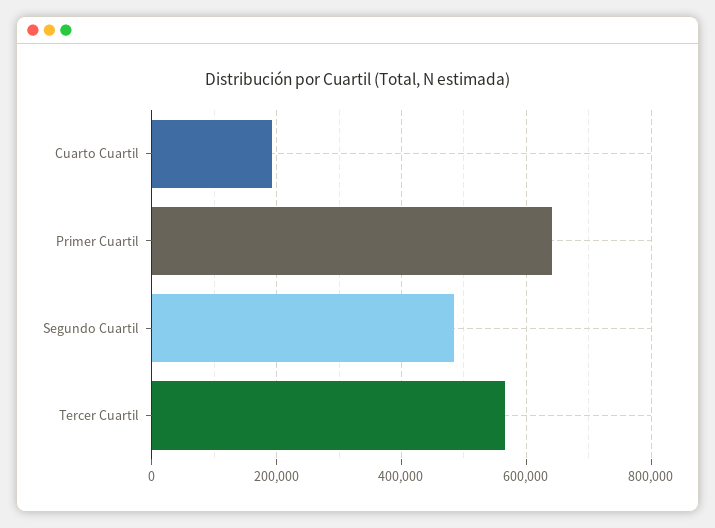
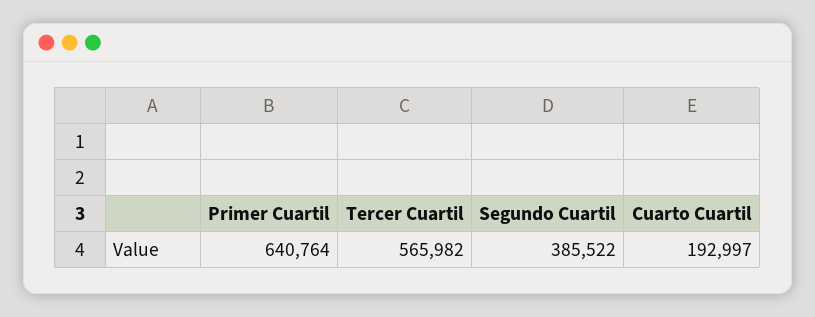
  {
    "Cuarto Cuartil": 192997,
    "Primer Cuartil": 640764,
-   "Segundo Cuartil": 480000,
+   "Segundo Cuartil": 385522,
    "Tercer Cuartil": 565982
  }

